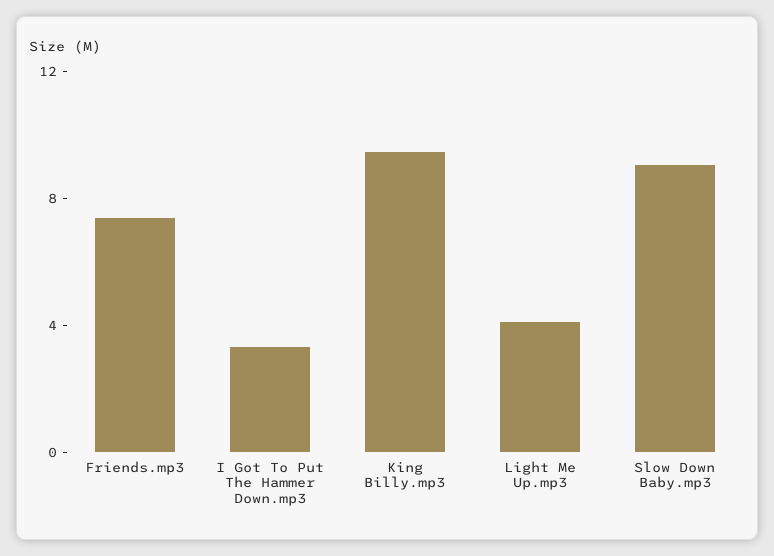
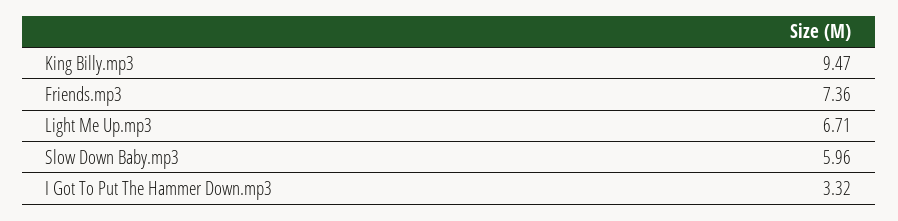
  {
    "Friends.mp3": 7.36,
    "I Got To Put The Hammer Down.mp3": 3.32,
    "King Billy.mp3": 9.47,
-   "Light Me Up.mp3": 4,
+   "Light Me Up.mp3": 6.71,
-   "Slow Down Baby.mp3": 9
+   "Slow Down Baby.mp3": 5.96
  }

